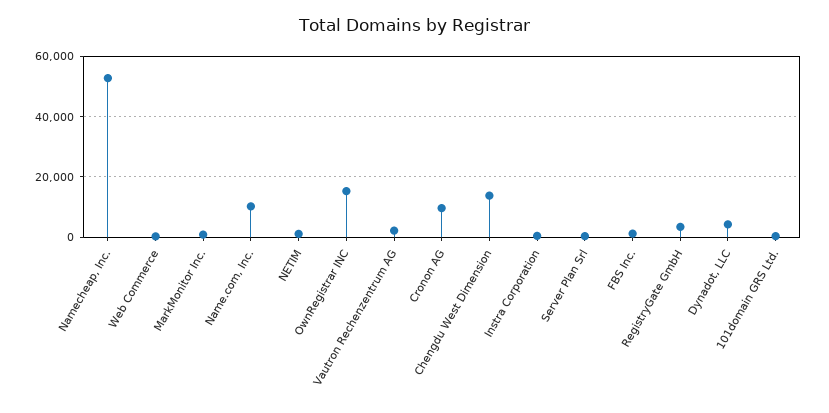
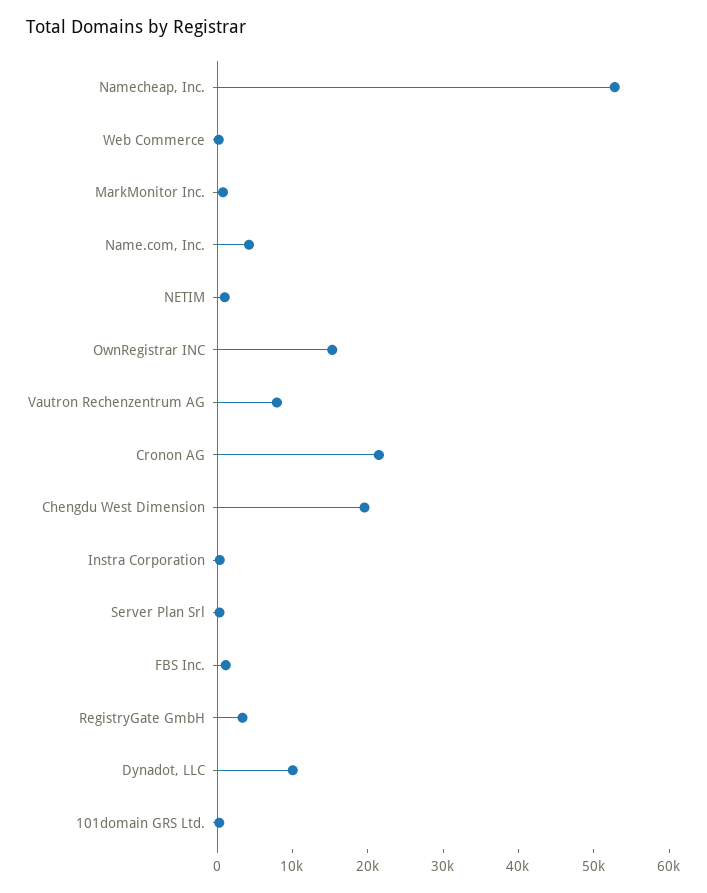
  {
    "Namecheap, Inc.": 52000,
    "Web Commerce": 0,
    "MarkMonitor Inc.": 0,
-   "Name.com, Inc.": 10000,
+   "Name.com, Inc.": 4000,
    "NETIM": 2000,
    "OwnRegistrar INC": 16000,
-   "Vautron Rechenzentrum AG": 2000,
+   "Vautron Rechenzentrum AG": 8000,
-   "Cronon AG": 10000,
+   "Cronon AG": 22000,
-   "Chengdu West Dimension": 14000,
+   "Chengdu West Dimension": 20000,
    "Instra Corporation": 0,
    "Server Plan Srl": 0,
    "FBS Inc.": 2000,
    "RegistryGate GmbH": 4000,
-   "Dynadot, LLC": 4000,
+   "Dynadot, LLC": 10000,
    "101domain GRS Ltd.": 0
  }

